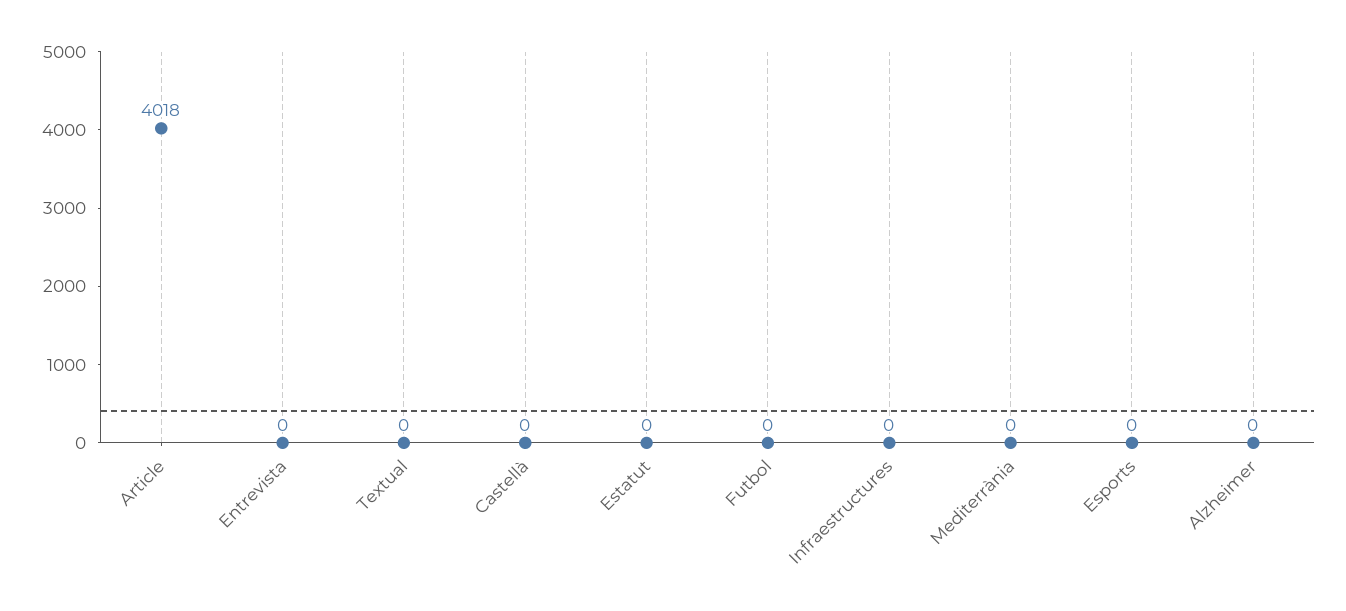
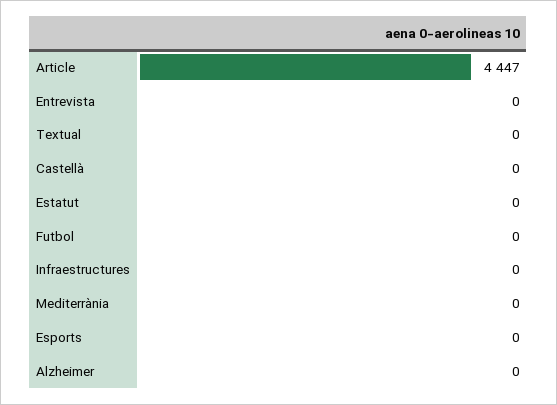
  {
-   "Article": 4018,
+   "Article": 4447,
    "Entrevista": 0,
    "Textual": 0,
    "Castellà": 0,
    "Estatut": 0,
    "Futbol": 0,
    "Infraestructures": 0,
    "Mediterrània": 0,
    "Esports": 0,
    "Alzheimer": 0
  }

